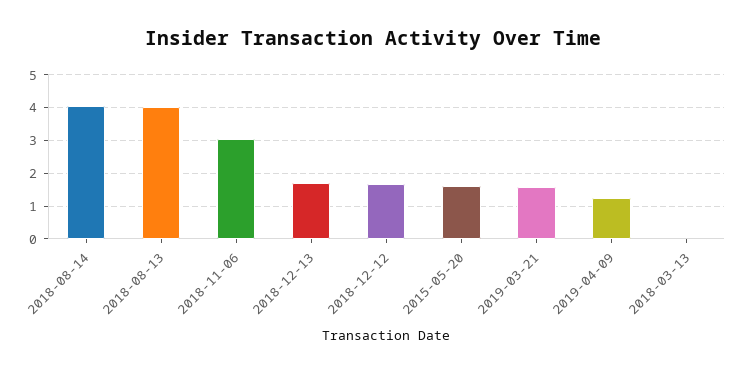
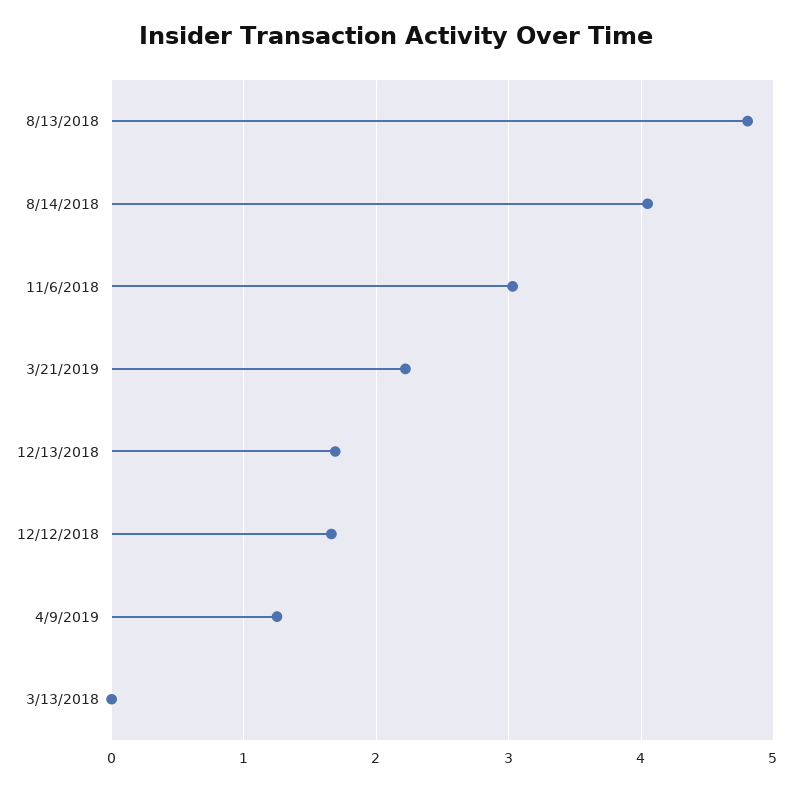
  {
    "2018-08-14": 4.1,
-   "2018-08-13": 4,
+   "2018-08-13": 4.8,
    "2018-11-06": 3,
    "2018-12-13": 1.7,
    "2018-12-12": 1.7,
-   "2015-05-20": 1.6,
-   "2019-03-21": 1.6,
+   "2019-03-21": 2.2,
    "2019-04-09": 1.3,
    "2018-03-13": 0
  }

